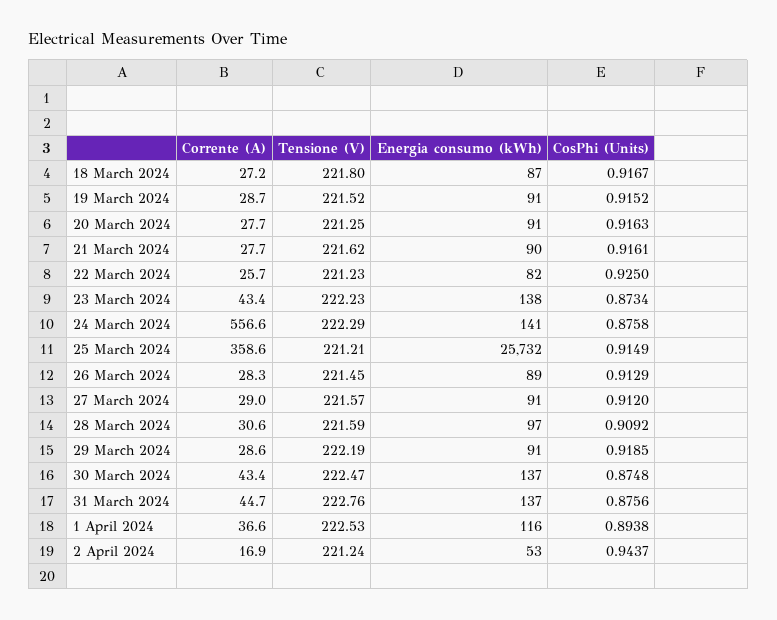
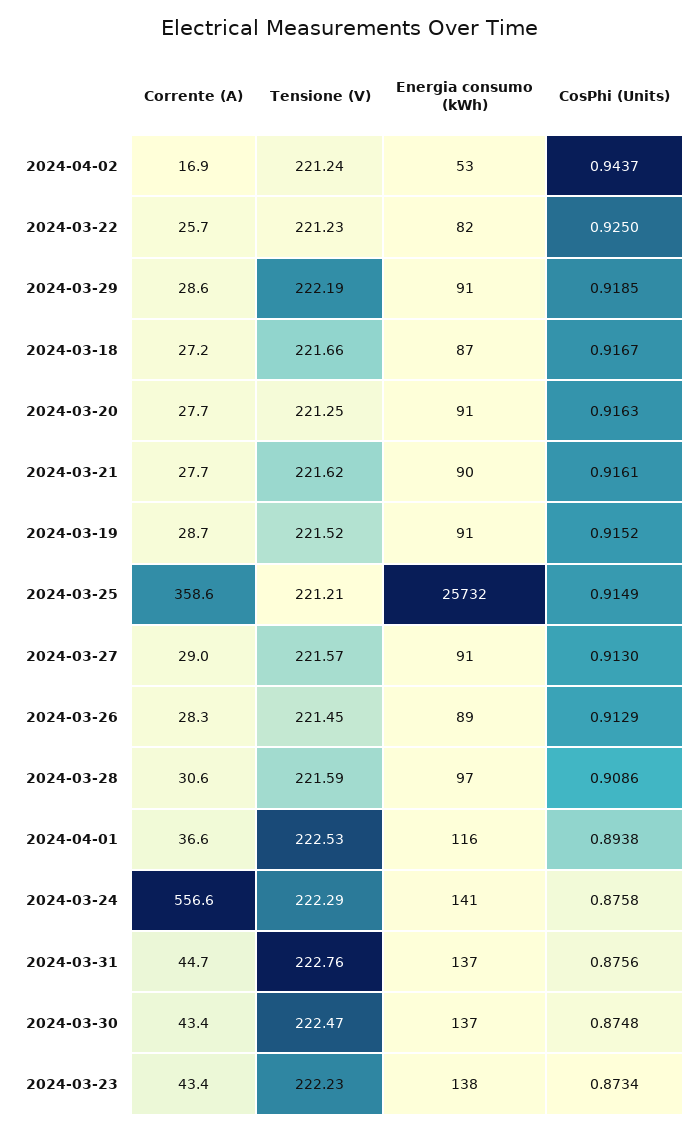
  {
    "Corrente (A)": {
      "18 March 2024": 27.2,
      "19 March 2024": 28.7,
      "20 March 2024": 27.7,
      "21 March 2024": 27.7,
      "22 March 2024": 25.7,
      "23 March 2024": 43.4,
      "24 March 2024": 556.6,
      "25 March 2024": 358.6,
      "26 March 2024": 28.3,
      "27 March 2024": 29,
      "28 March 2024": 30.6,
      "29 March 2024": 28.6,
      "30 March 2024": 43.4,
      "31 March 2024": 44.7,
      "1 April 2024": 36.6,
      "2 April 2024": 16.9
    },
    "Tensione (V)": {
-     "18 March 2024": 221.8,
+     "18 March 2024": 221.66,
      "19 March 2024": 221.52,
      "20 March 2024": 221.25,
      "21 March 2024": 221.62,
      "22 March 2024": 221.23,
      "23 March 2024": 222.23,
      "24 March 2024": 222.29,
      "25 March 2024": 221.21,
      "26 March 2024": 221.45,
      "27 March 2024": 221.57,
      "28 March 2024": 221.59,
      "29 March 2024": 222.19,
      "30 March 2024": 222.47,
      "31 March 2024": 222.76,
      "1 April 2024": 222.53,
      "2 April 2024": 221.24
    },
    "Energia consumo (kWh)": {
      "18 March 2024": 87,
      "19 March 2024": 91,
      "20 March 2024": 91,
      "21 March 2024": 90,
      "22 March 2024": 82,
      "23 March 2024": 138,
      "24 March 2024": 141,
      "25 March 2024": 25732,
      "26 March 2024": 89,
      "27 March 2024": 91,
      "28 March 2024": 97,
      "29 March 2024": 91,
      "30 March 2024": 137,
      "31 March 2024": 137,
      "1 April 2024": 116,
      "2 April 2024": 53
    },
    "CosPhi (Units)": {
      "18 March 2024": 0.9167,
      "19 March 2024": 0.9152,
      "20 March 2024": 0.9163,
      "21 March 2024": 0.9161,
      "22 March 2024": 0.925,
      "23 March 2024": 0.8734,
      "24 March 2024": 0.8758,
      "25 March 2024": 0.9149,
      "26 March 2024": 0.9129,
-     "27 March 2024": 0.912,
+     "27 March 2024": 0.913,
-     "28 March 2024": 0.9092,
+     "28 March 2024": 0.9086,
      "29 March 2024": 0.9185,
      "30 March 2024": 0.8748,
      "31 March 2024": 0.8756,
      "1 April 2024": 0.8938,
      "2 April 2024": 0.9437
    }
  }

